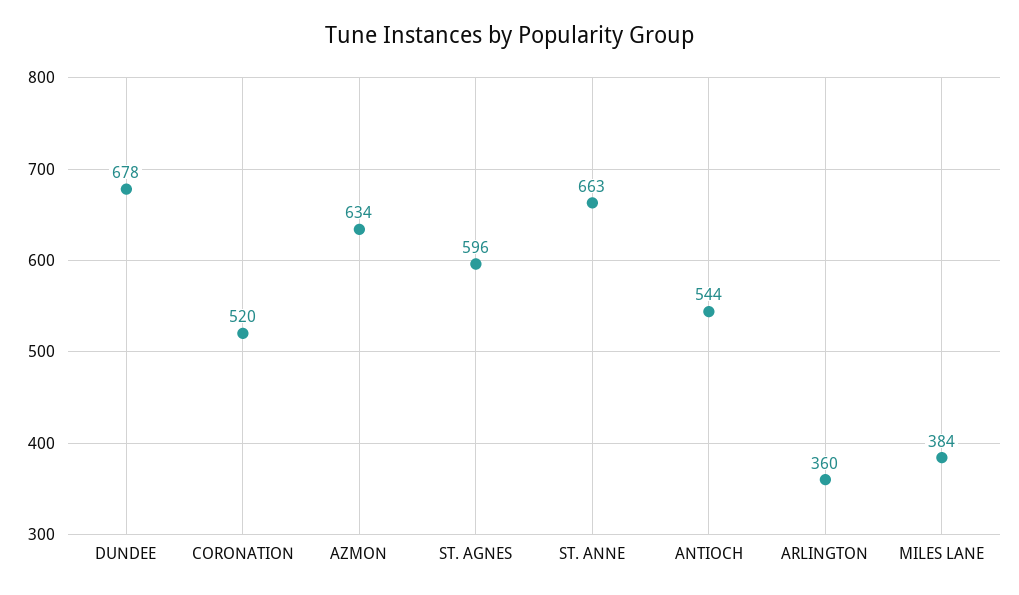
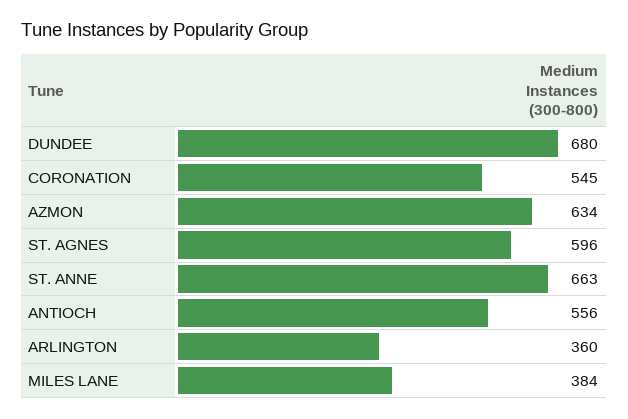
  {
-   "DUNDEE": 678,
+   "DUNDEE": 680,
-   "CORONATION": 520,
+   "CORONATION": 545,
    "AZMON": 634,
    "ST. AGNES": 596,
    "ST. ANNE": 663,
-   "ANTIOCH": 544,
+   "ANTIOCH": 556,
    "ARLINGTON": 360,
    "MILES LANE": 384
  }

